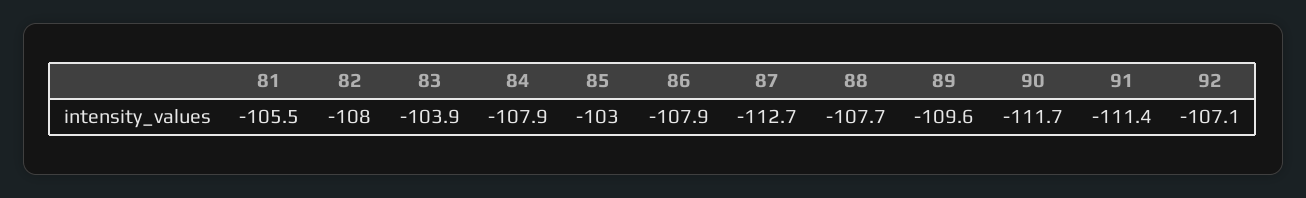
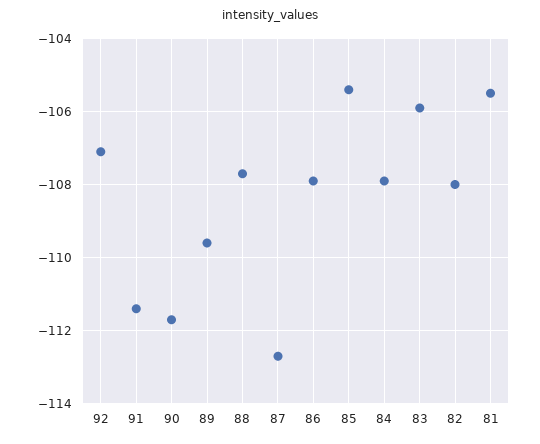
  {
    "81": -105.5,
    "82": -108,
-   "83": -103.9,
+   "83": -106,
    "84": -107.9,
-   "85": -103,
+   "85": -105.5,
    "86": -107.9,
    "87": -112.7,
    "88": -107.7,
    "89": -109.6,
    "90": -111.7,
    "91": -111.4,
    "92": -107.1
  }

